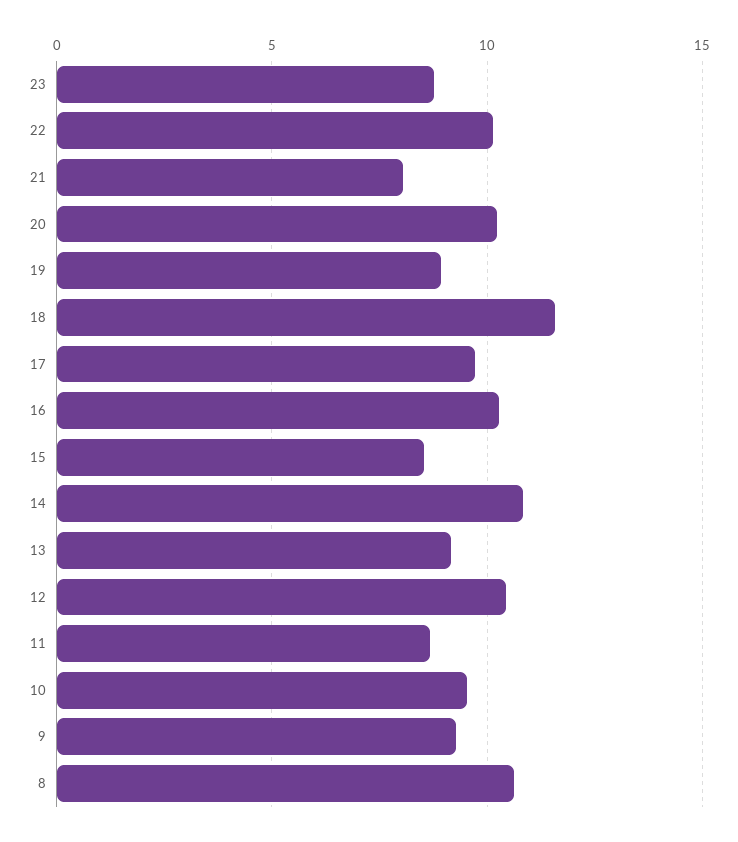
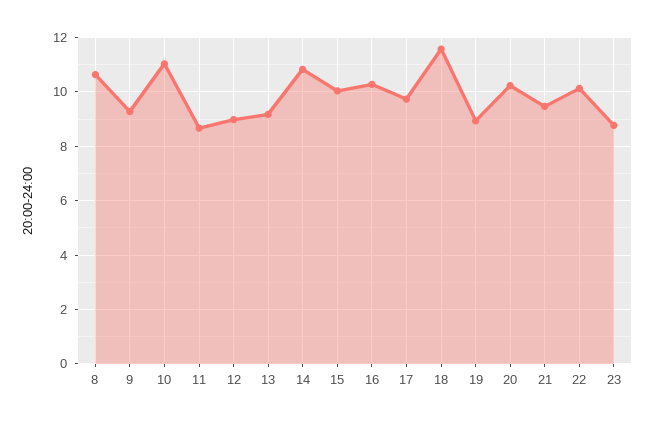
  {
    "23": 8.75,
    "22": 10.25,
-   "21": 8,
+   "21": 9.5,
    "20": 10.25,
    "19": 9,
    "18": 11.5,
    "17": 9.75,
    "16": 10.25,
-   "15": 8.5,
+   "15": 10,
    "14": 10.75,
    "13": 9.25,
-   "12": 10.5,
+   "12": 9,
    "11": 8.75,
-   "10": 9.5,
+   "10": 11,
    "9": 9.25,
    "8": 10.75
  }

